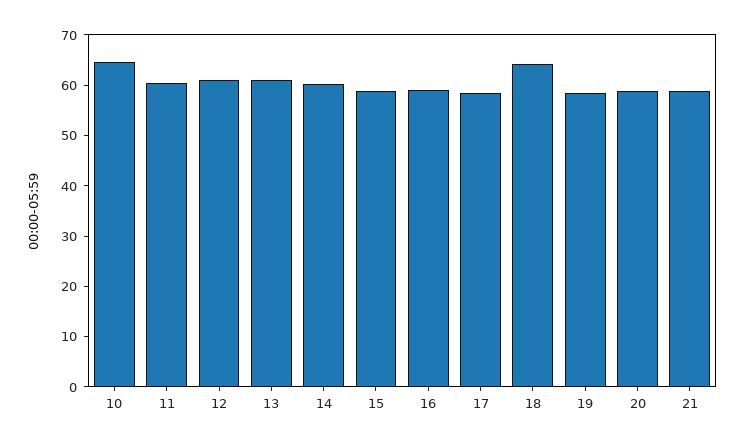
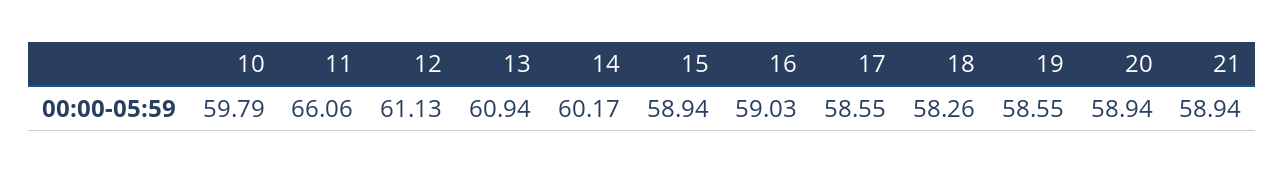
  {
-   "10": 64,
+   "10": 59.79,
-   "11": 60,
+   "11": 66.06,
    "12": 61.13,
    "13": 60.94,
    "14": 60.17,
    "15": 58.94,
    "16": 59.03,
    "17": 58.55,
-   "18": 64,
+   "18": 58.26,
    "19": 58.55,
    "20": 58.94,
    "21": 58.94
  }

